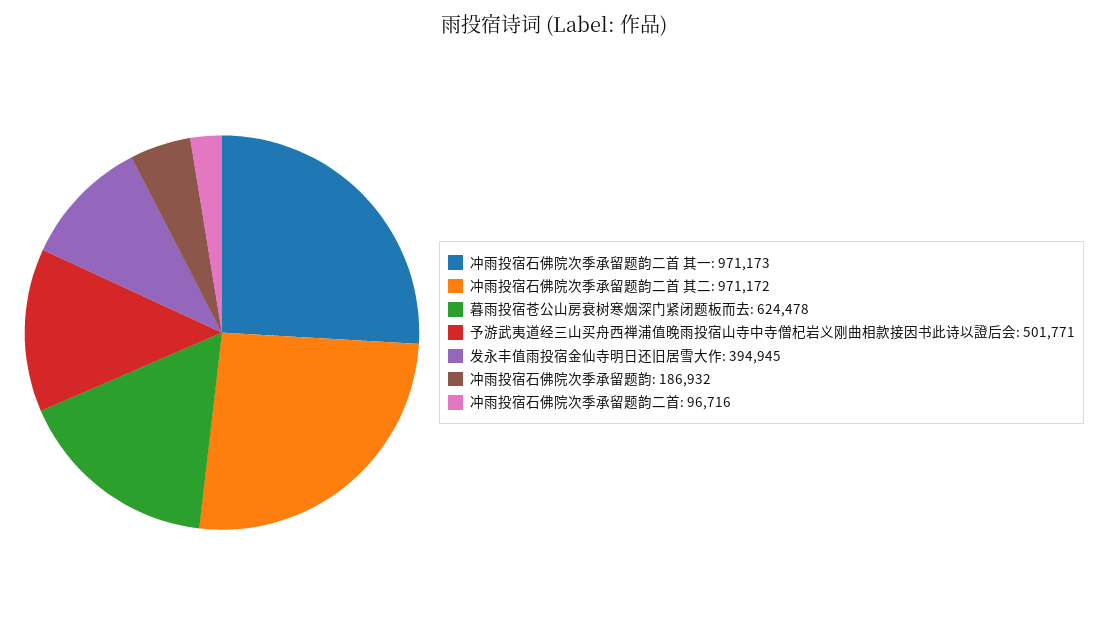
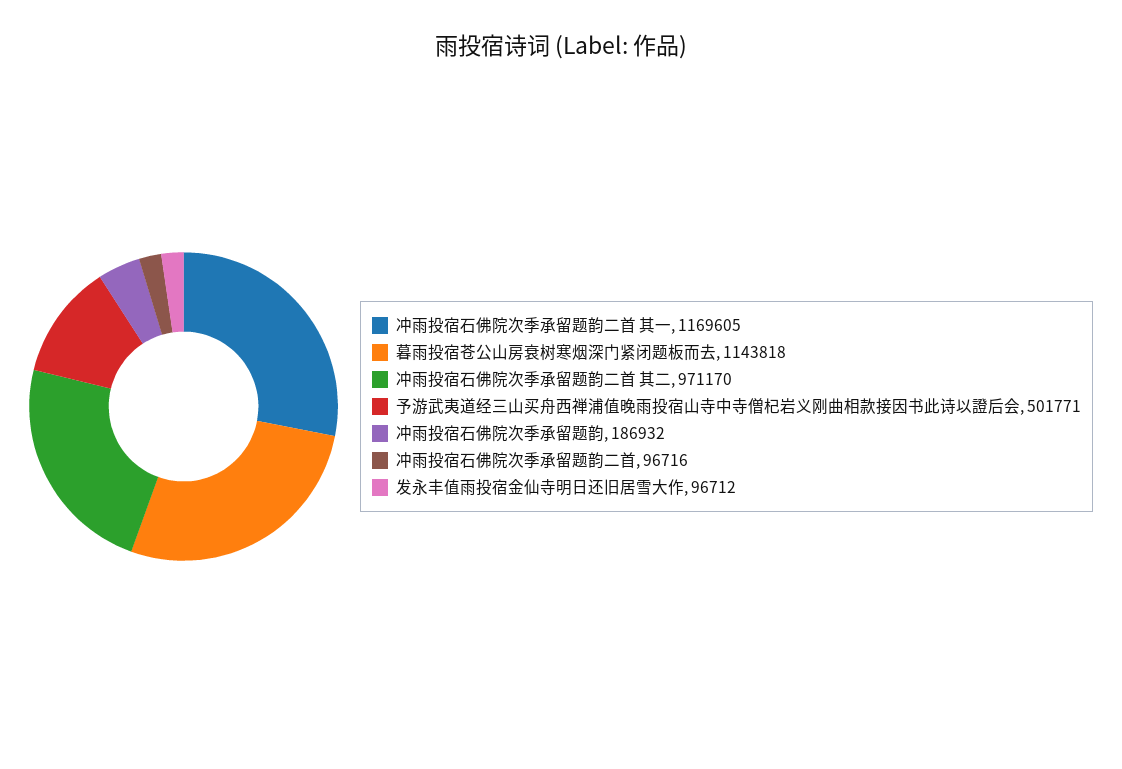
  {
-   "冲雨投宿石佛院次季承留题韵二首 其一": 971173,
+   "冲雨投宿石佛院次季承留题韵二首 其一": 1169605,
-   "冲雨投宿石佛院次季承留题韵二首 其二": 971172,
+   "冲雨投宿石佛院次季承留题韵二首 其二": 971170,
-   "暮雨投宿苍公山房衰树寒烟深门紧闭题板而去": 624478,
+   "暮雨投宿苍公山房衰树寒烟深门紧闭题板而去": 1143818,
    "予游武夷道经三山买舟西禅浦值晚雨投宿山寺中寺僧杞岩义刚曲相款接因书此诗以證后会": 501771,
-   "发永丰值雨投宿金仙寺明日还旧居雪大作": 394945,
+   "发永丰值雨投宿金仙寺明日还旧居雪大作": 96712,
    "冲雨投宿石佛院次季承留题韵": 186932,
    "冲雨投宿石佛院次季承留题韵二首": 96716
  }

